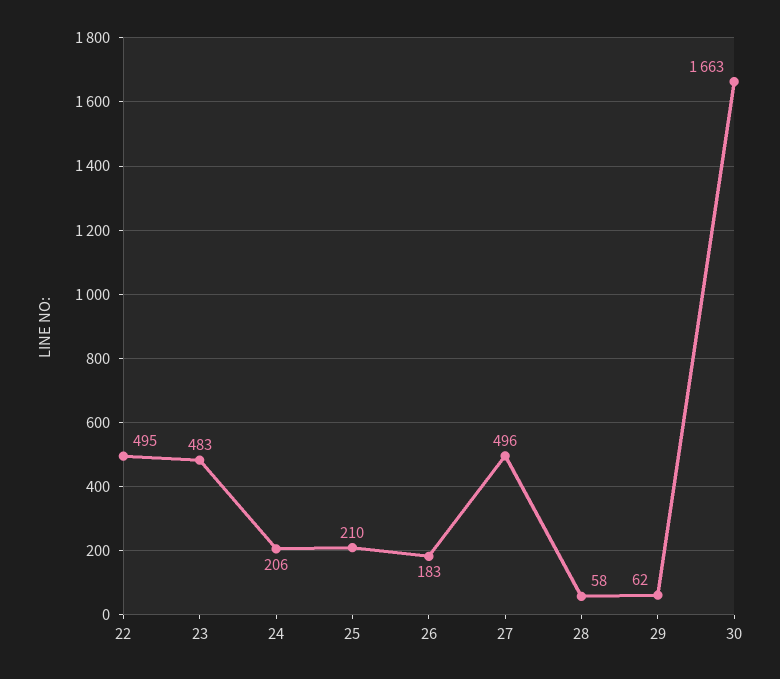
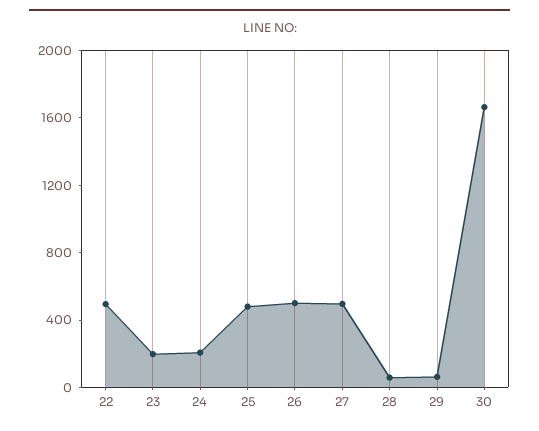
  {
    "22": 495,
-   "23": 483,
+   "23": 200,
    "24": 206,
-   "25": 210,
+   "25": 500,
-   "26": 183,
+   "26": 500,
    "27": 496,
    "28": 58,
    "29": 62,
    "30": 1663
  }

